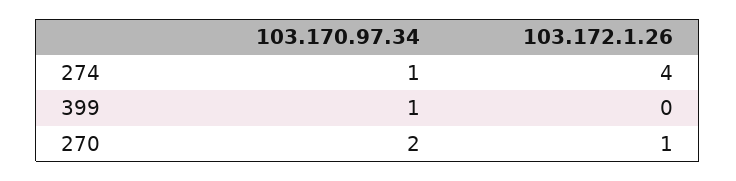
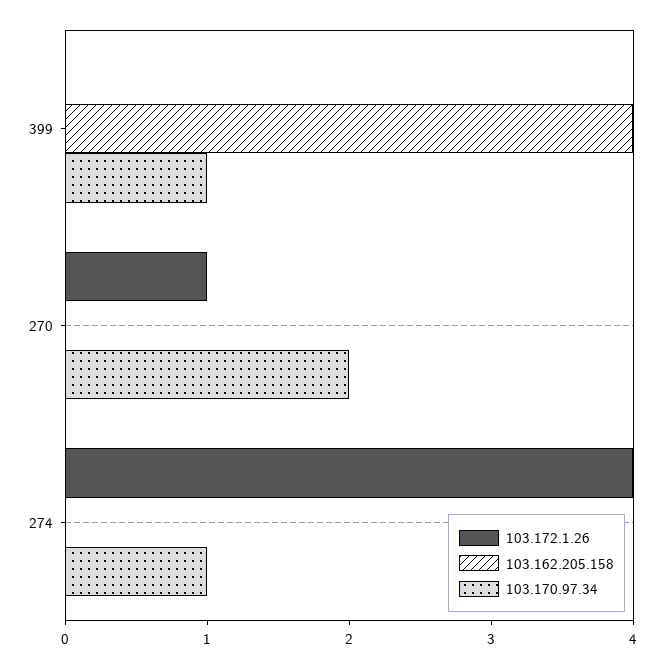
  {
    "103.170.97.34": {
      "274": 1,
      "399": 1,
      "270": 2
    },
    "103.172.1.26": {
      "274": 4,
      "399": 0,
      "270": 1
-   }
+   },
+   "103.162.205.158": {
+     "399": 4,
+     "270": 0,
+     "274": 0
+   }
  }

